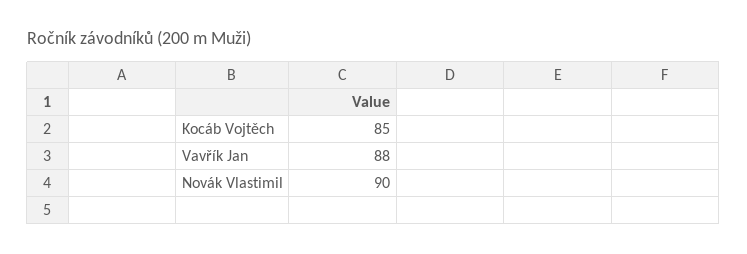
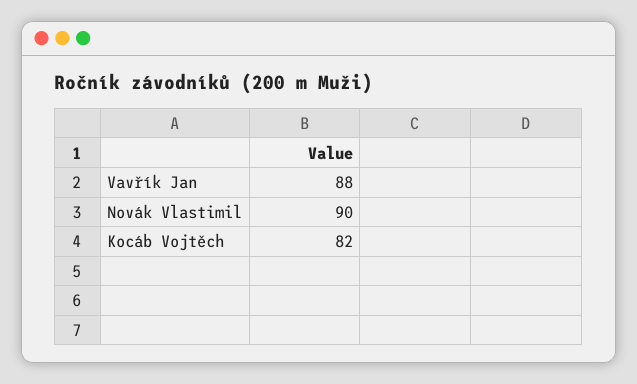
  {
-   "Kocáb Vojtěch": 85,
+   "Kocáb Vojtěch": 82,
    "Vavřík Jan": 88,
    "Novák Vlastimil": 90
  }

